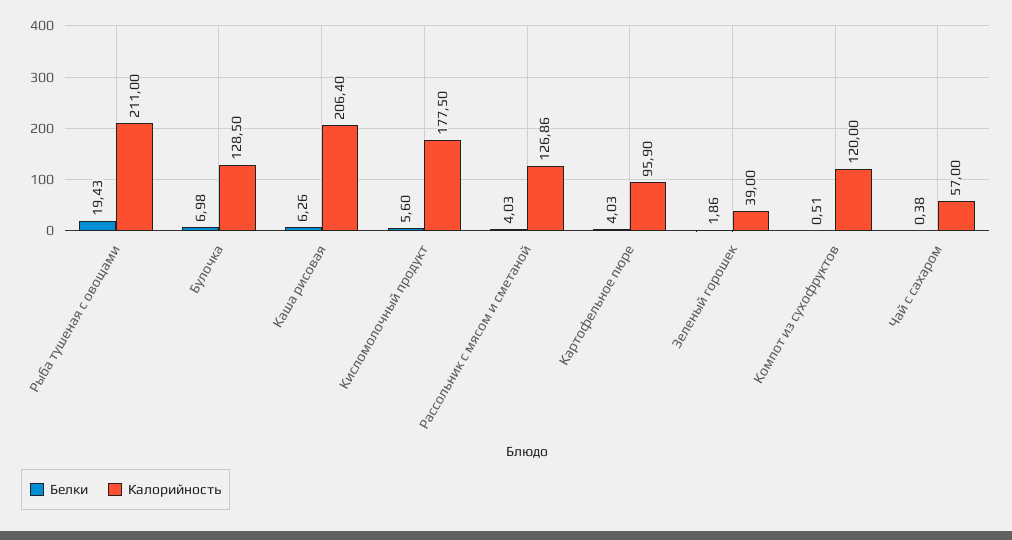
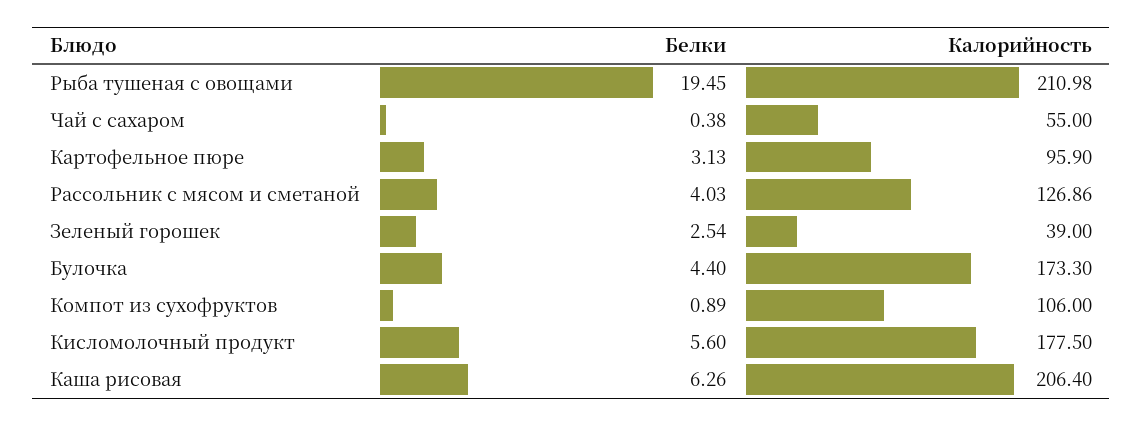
  {
    "Белки": {
-     "Рыба тушеная с овощами": 19.43,
+     "Рыба тушеная с овощами": 19.45,
-     "Булочка": 6.98,
+     "Булочка": 4.4,
      "Каша рисовая": 6.26,
      "Кисломолочный продукт": 5.6,
      "Рассольник с мясом и сметаной": 4.03,
-     "Картофельное пюре": 4.03,
+     "Картофельное пюре": 3.13,
-     "Зеленый горошек": 1.86,
+     "Зеленый горошек": 2.54,
-     "Компот из сухофруктов": 0.51,
+     "Компот из сухофруктов": 0.89,
      "Чай с сахаром": 0.38
    },
    "Калорийность": {
-     "Рыба тушеная с овощами": 211,
+     "Рыба тушеная с овощами": 210.98,
-     "Булочка": 128.5,
+     "Булочка": 173.3,
      "Каша рисовая": 206.4,
      "Кисломолочный продукт": 177.5,
      "Рассольник с мясом и сметаной": 126.86,
      "Картофельное пюре": 95.9,
      "Зеленый горошек": 39,
-     "Компот из сухофруктов": 120,
+     "Компот из сухофруктов": 106,
-     "Чай с сахаром": 57
+     "Чай с сахаром": 55
    }
  }

